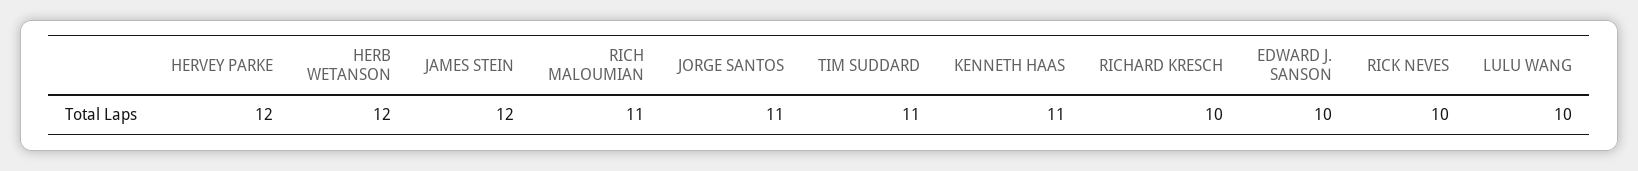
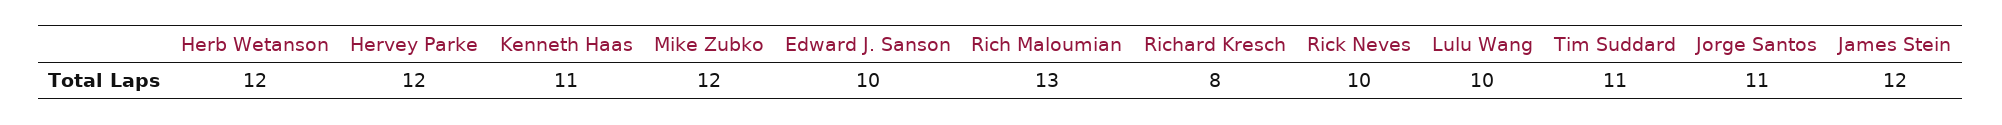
  {
    "HERVEY PARKE": 12,
    "HERB WETANSON": 12,
    "JAMES STEIN": 12,
-   "RICH MALOUMIAN": 11,
+   "RICH MALOUMIAN": 13,
    "JORGE SANTOS": 11,
    "TIM SUDDARD": 11,
    "KENNETH HAAS": 11,
-   "RICHARD KRESCH": 10,
+   "RICHARD KRESCH": 8,
    "EDWARD J. SANSON": 10,
    "RICK NEVES": 10,
-   "LULU WANG": 10
+   "LULU WANG": 10,
+   "Mike Zubko": 12
  }

